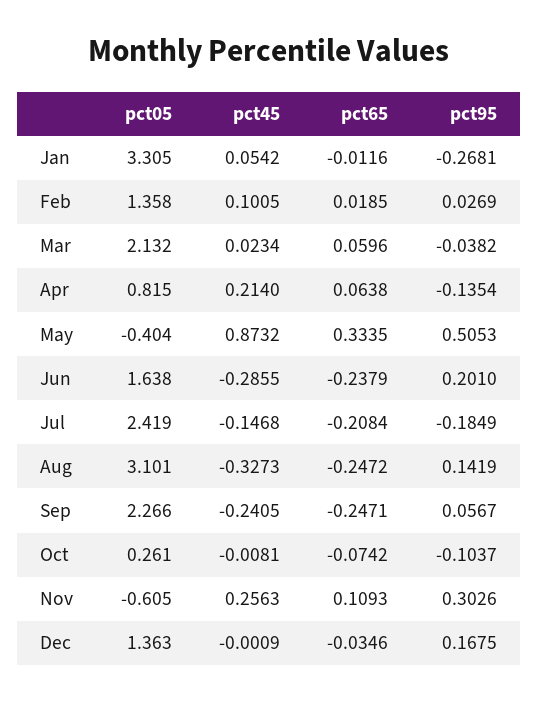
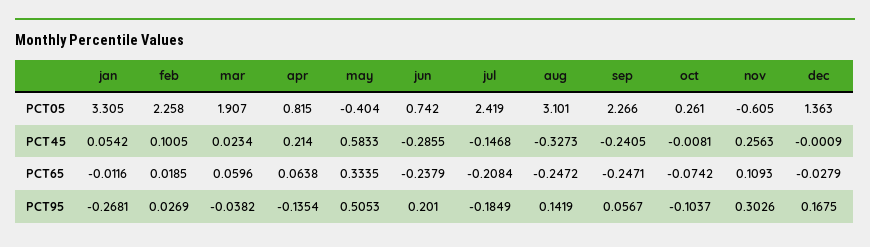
  {
    "pct05": {
      "Jan": 3.305,
-     "Feb": 1.358,
+     "Feb": 2.258,
-     "Mar": 2.132,
+     "Mar": 1.907,
      "Apr": 0.815,
      "May": -0.404,
-     "Jun": 1.638,
+     "Jun": 0.742,
      "Jul": 2.419,
      "Aug": 3.101,
      "Sep": 2.266,
      "Oct": 0.261,
      "Nov": -0.605,
      "Dec": 1.363
    },
    "pct45": {
      "Jan": 0.0542,
      "Feb": 0.1005,
      "Mar": 0.0234,
      "Apr": 0.214,
-     "May": 0.8732,
+     "May": 0.5833,
      "Jun": -0.2855,
      "Jul": -0.1468,
      "Aug": -0.3273,
      "Sep": -0.2405,
      "Oct": -0.0081,
      "Nov": 0.2563,
      "Dec": -0.0009
    },
    "pct65": {
      "Jan": -0.0116,
      "Feb": 0.0185,
      "Mar": 0.0596,
      "Apr": 0.0638,
      "May": 0.3335,
      "Jun": -0.2379,
      "Jul": -0.2084,
      "Aug": -0.2472,
      "Sep": -0.2471,
      "Oct": -0.0742,
      "Nov": 0.1093,
-     "Dec": -0.0346
+     "Dec": -0.0279
    },
    "pct95": {
      "Jan": -0.2681,
      "Feb": 0.0269,
      "Mar": -0.0382,
      "Apr": -0.1354,
      "May": 0.5053,
      "Jun": 0.201,
      "Jul": -0.1849,
      "Aug": 0.1419,
      "Sep": 0.0567,
      "Oct": -0.1037,
      "Nov": 0.3026,
      "Dec": 0.1675
    }
  }

